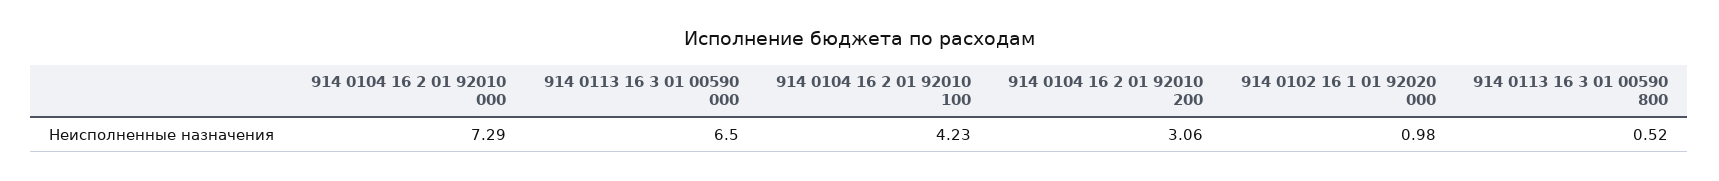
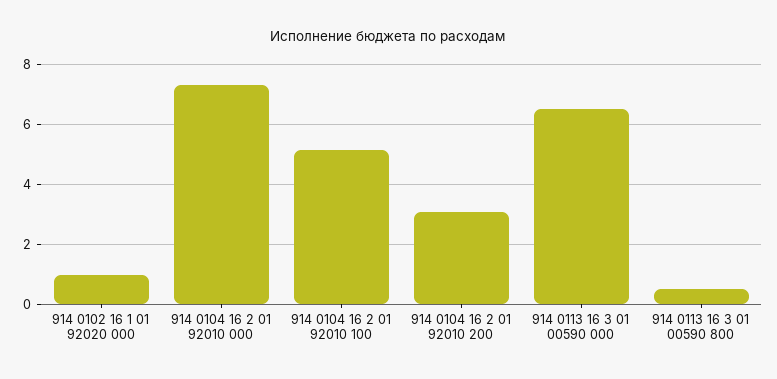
  {
    "914 0104 16 2 01 92010 000": 7.29,
    "914 0113 16 3 01 00590 000": 6.5,
-   "914 0104 16 2 01 92010 100": 4.23,
+   "914 0104 16 2 01 92010 100": 5.2,
    "914 0104 16 2 01 92010 200": 3.06,
    "914 0102 16 1 01 92020 000": 0.98,
    "914 0113 16 3 01 00590 800": 0.52
  }

